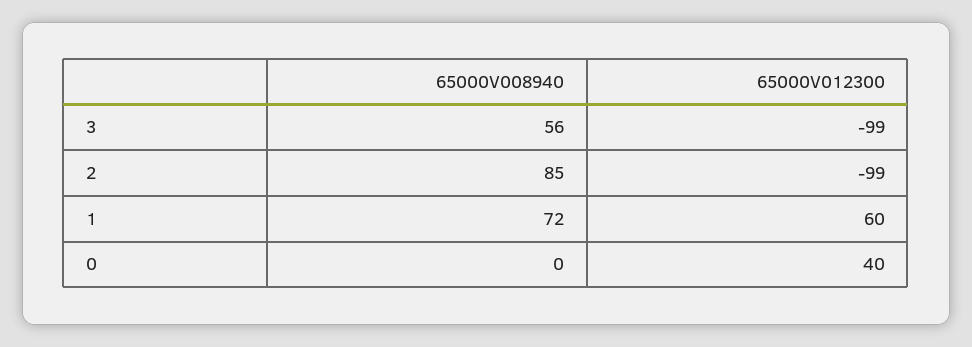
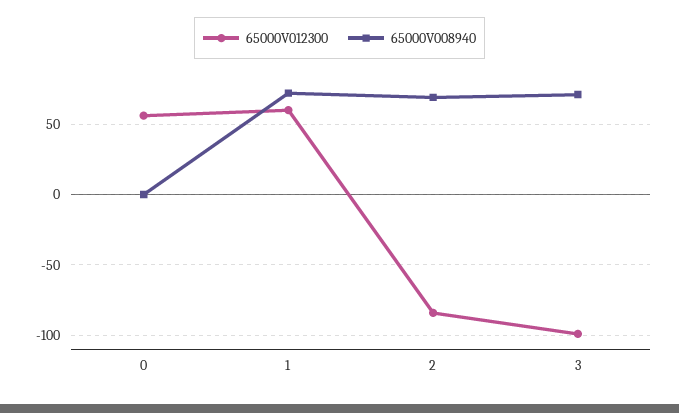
  {
    "65000V008940": {
-     "3": 56,
+     "3": 70,
-     "2": 85,
+     "2": 70,
      "1": 72,
      "0": 0
    },
    "65000V012300": {
      "3": -99,
-     "2": -99,
+     "2": -85,
      "1": 60,
-     "0": 40
+     "0": 55
    }
  }

